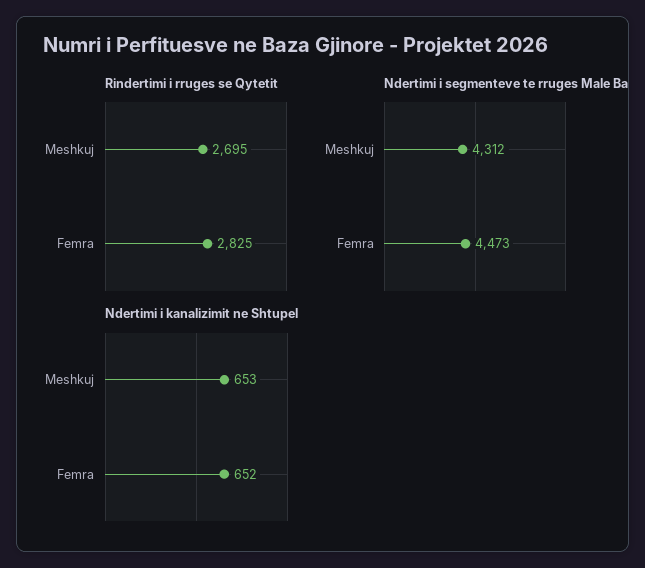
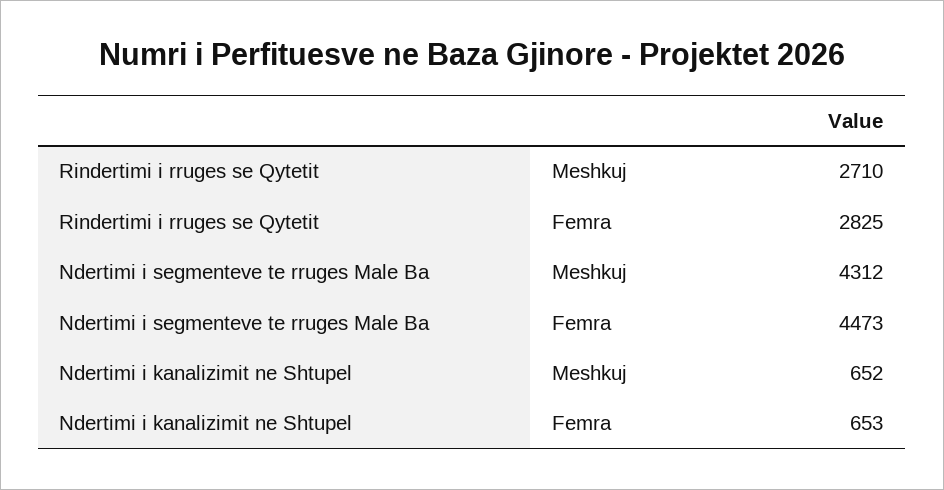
  {
    "Rindertimi i rruges se Qytetit": {
-     "Meshkuj": 2695,
+     "Meshkuj": 2710,
      "Femra": 2825
    },
    "Ndertimi i segmenteve te rruges Male Ba": {
      "Meshkuj": 4312,
      "Femra": 4473
    },
    "Ndertimi i kanalizimit ne Shtupel": {
-     "Meshkuj": 653,
+     "Meshkuj": 652,
-     "Femra": 652
+     "Femra": 653
    }
  }

